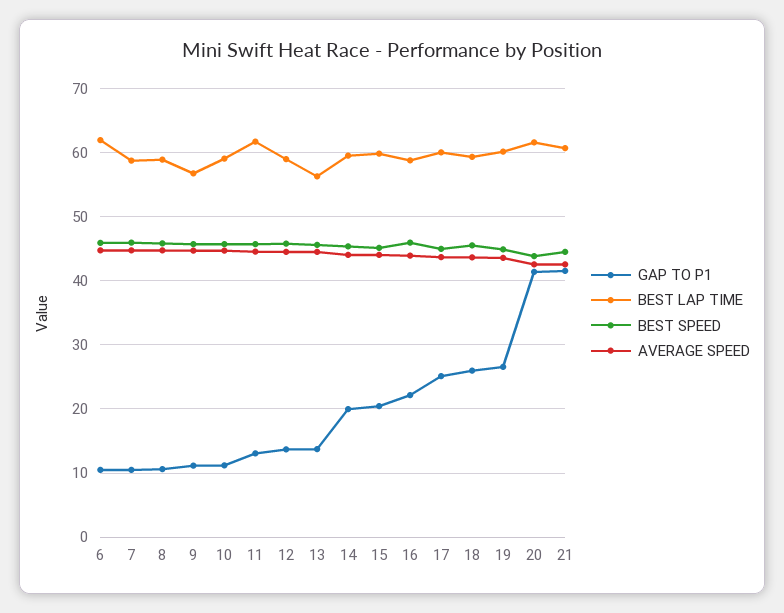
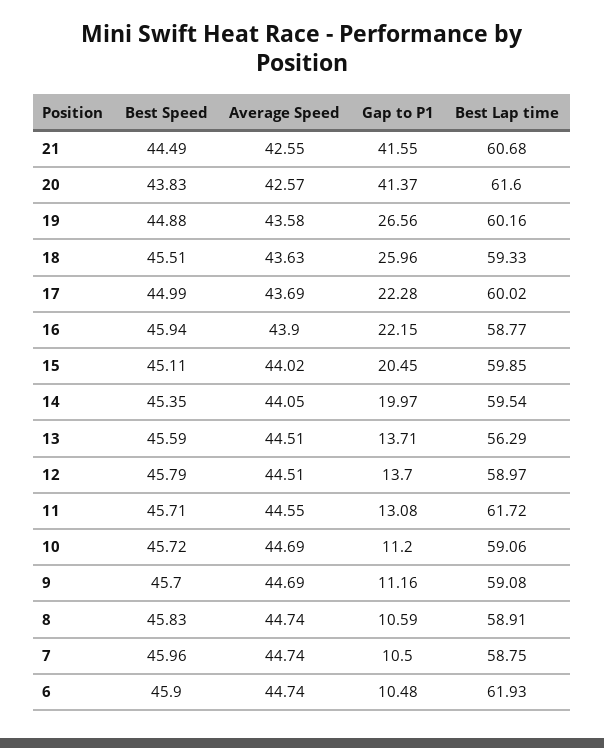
  {
    "GAP TO P1": {
      "6": 10.48,
      "7": 10.5,
      "8": 10.59,
      "9": 11.16,
      "10": 11.2,
      "11": 13.08,
      "12": 13.7,
      "13": 13.71,
      "14": 19.97,
      "15": 20.45,
      "16": 22.15,
-     "17": 25,
+     "17": 22.28,
      "18": 25.96,
      "19": 26.56,
      "20": 41.37,
      "21": 41.55
    },
    "BEST LAP TIME": {
      "6": 61.93,
      "7": 58.75,
      "8": 58.91,
-     "9": 57,
+     "9": 59.08,
      "10": 59.06,
      "11": 61.72,
      "12": 58.97,
      "13": 56.29,
      "14": 59.54,
      "15": 59.85,
      "16": 58.77,
      "17": 60.02,
      "18": 59.33,
      "19": 60.16,
      "20": 61.6,
      "21": 60.68
    },
    "BEST SPEED": {
      "6": 45.9,
      "7": 45.96,
      "8": 45.83,
      "9": 45.7,
      "10": 45.72,
      "11": 45.71,
      "12": 45.79,
      "13": 45.59,
      "14": 45.35,
      "15": 45.11,
      "16": 45.94,
      "17": 44.99,
      "18": 45.51,
      "19": 44.88,
      "20": 43.83,
      "21": 44.49
    },
    "AVERAGE SPEED": {
      "6": 44.74,
      "7": 44.74,
      "8": 44.74,
      "9": 44.69,
      "10": 44.69,
      "11": 44.55,
      "12": 44.51,
      "13": 44.51,
      "14": 44.05,
      "15": 44.02,
      "16": 43.9,
      "17": 43.69,
      "18": 43.63,
      "19": 43.58,
      "20": 42.57,
      "21": 42.55
    }
  }

